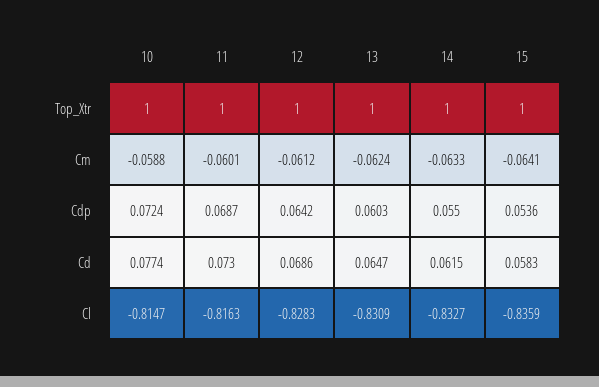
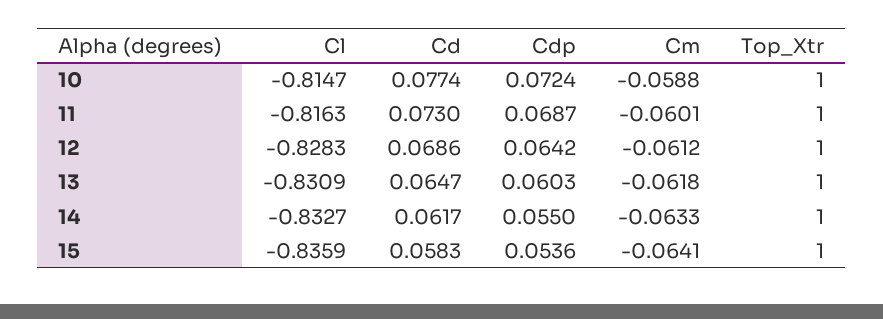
  {
    "10": {
      "Top_Xtr": 1,
      "Cm": -0.0588,
      "Cdp": 0.0724,
      "Cd": 0.0774,
      "Cl": -0.8147
    },
    "11": {
      "Top_Xtr": 1,
      "Cm": -0.0601,
      "Cdp": 0.0687,
      "Cd": 0.073,
      "Cl": -0.8163
    },
    "12": {
      "Top_Xtr": 1,
      "Cm": -0.0612,
      "Cdp": 0.0642,
      "Cd": 0.0686,
      "Cl": -0.8283
    },
    "13": {
      "Top_Xtr": 1,
-     "Cm": -0.0624,
+     "Cm": -0.0618,
      "Cdp": 0.0603,
      "Cd": 0.0647,
      "Cl": -0.8309
    },
    "14": {
      "Top_Xtr": 1,
      "Cm": -0.0633,
      "Cdp": 0.055,
-     "Cd": 0.0615,
+     "Cd": 0.0617,
      "Cl": -0.8327
    },
    "15": {
      "Top_Xtr": 1,
      "Cm": -0.0641,
      "Cdp": 0.0536,
      "Cd": 0.0583,
      "Cl": -0.8359
    }
  }

